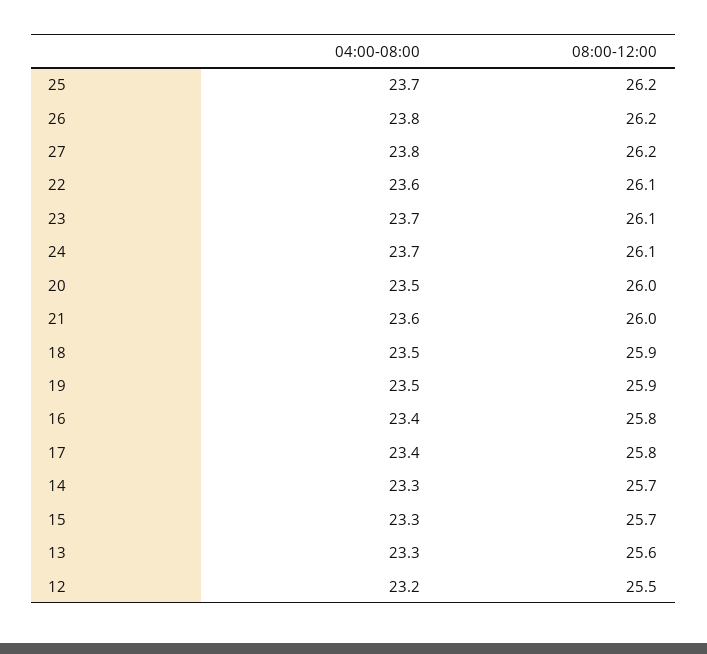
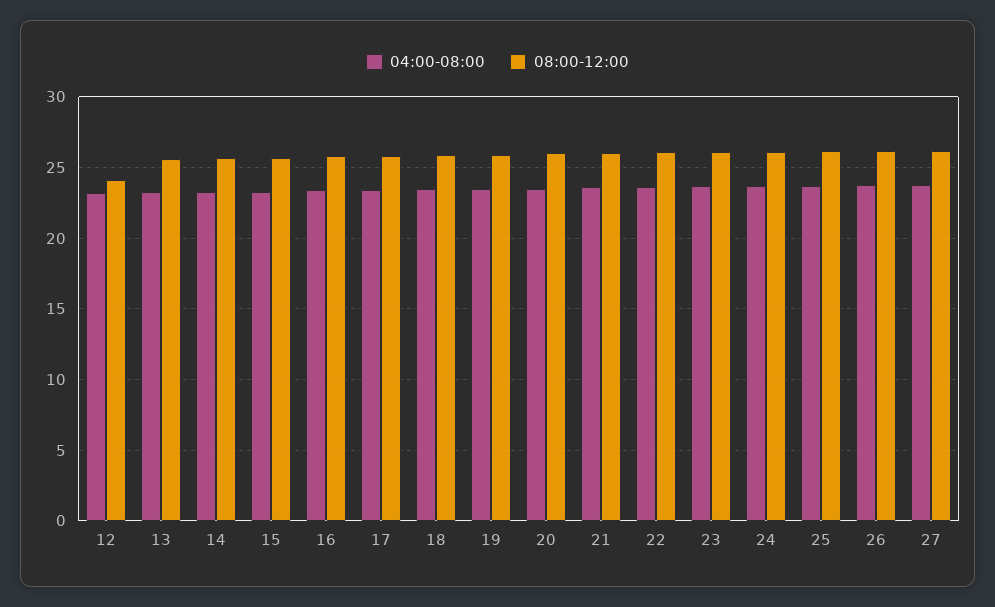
  {
    "04:00-08:00": {
      "25": 23.7,
      "26": 23.8,
      "27": 23.8,
      "22": 23.6,
      "23": 23.7,
      "24": 23.7,
      "20": 23.5,
      "21": 23.6,
      "18": 23.5,
      "19": 23.5,
      "16": 23.4,
      "17": 23.4,
      "14": 23.3,
      "15": 23.3,
      "13": 23.3,
      "12": 23.2
    },
    "08:00-12:00": {
      "25": 26.2,
      "26": 26.2,
      "27": 26.2,
      "22": 26.1,
      "23": 26.1,
      "24": 26.1,
      "20": 26,
      "21": 26,
      "18": 25.9,
      "19": 25.9,
      "16": 25.8,
      "17": 25.8,
      "14": 25.7,
      "15": 25.7,
      "13": 25.6,
-     "12": 25.5
+     "12": 24
    }
  }

